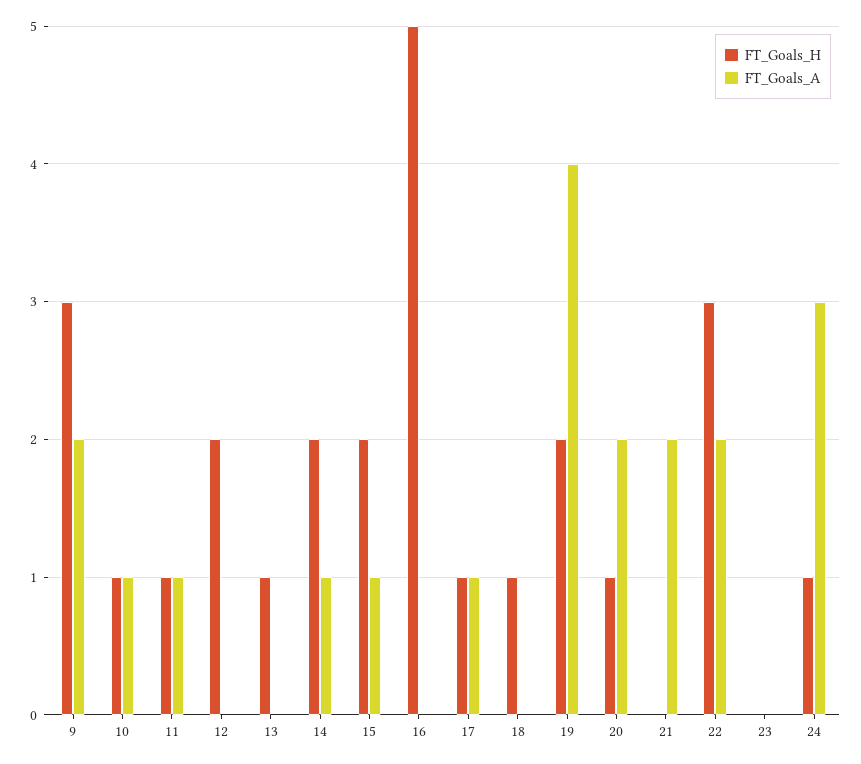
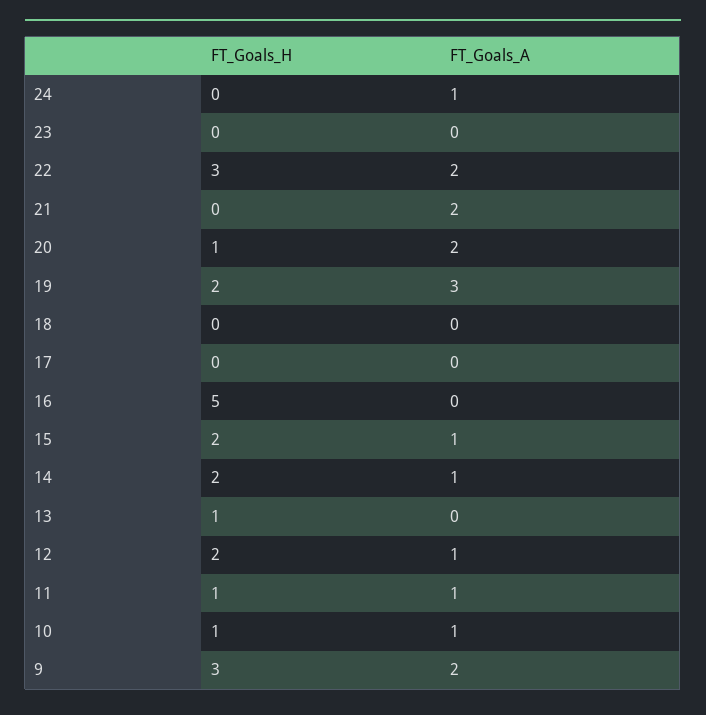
  {
    "FT_Goals_H": {
      "9": 3,
      "10": 1,
      "11": 1,
      "12": 2,
      "13": 1,
      "14": 2,
      "15": 2,
      "16": 5,
-     "17": 1,
+     "17": 0,
-     "18": 1,
+     "18": 0,
      "19": 2,
      "20": 1,
      "21": 0,
      "22": 3,
      "23": 0,
-     "24": 1
+     "24": 0
    },
    "FT_Goals_A": {
      "9": 2,
      "10": 1,
      "11": 1,
-     "12": 0,
+     "12": 1,
      "13": 0,
      "14": 1,
      "15": 1,
      "16": 0,
-     "17": 1,
+     "17": 0,
      "18": 0,
-     "19": 4,
+     "19": 3,
      "20": 2,
      "21": 2,
      "22": 2,
      "23": 0,
-     "24": 3
+     "24": 1
    }
  }

